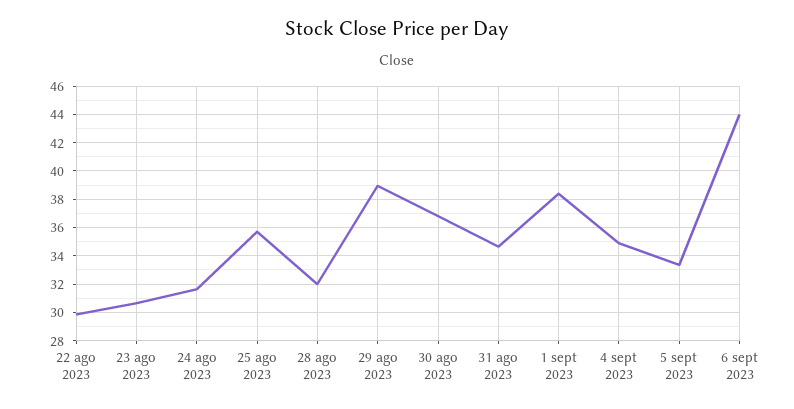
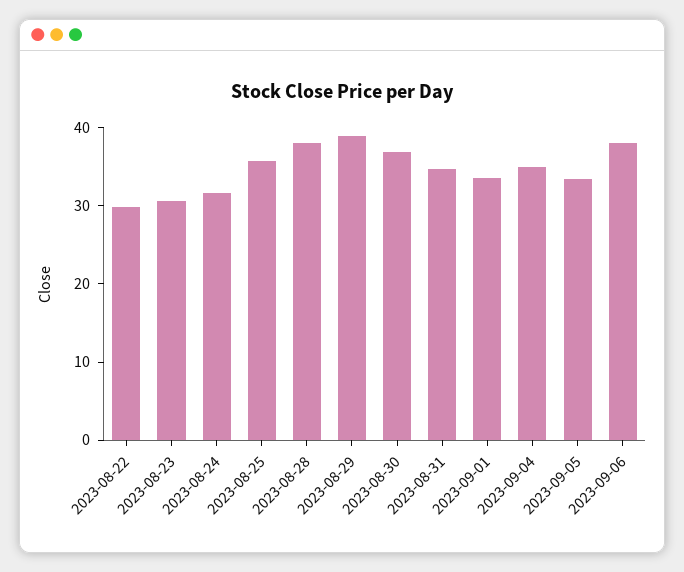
  {
    "22 ago 2023": 30,
    "23 ago 2023": 30.5,
    "24 ago 2023": 31.5,
    "25 ago 2023": 35.5,
-   "28 ago 2023": 32,
+   "28 ago 2023": 38,
    "29 ago 2023": 39,
    "30 ago 2023": 37,
    "31 ago 2023": 34.5,
-   "1 sept 2023": 38.5,
+   "1 sept 2023": 34,
    "4 sept 2023": 35,
    "5 sept 2023": 33.5,
-   "6 sept 2023": 44
+   "6 sept 2023": 38
  }

